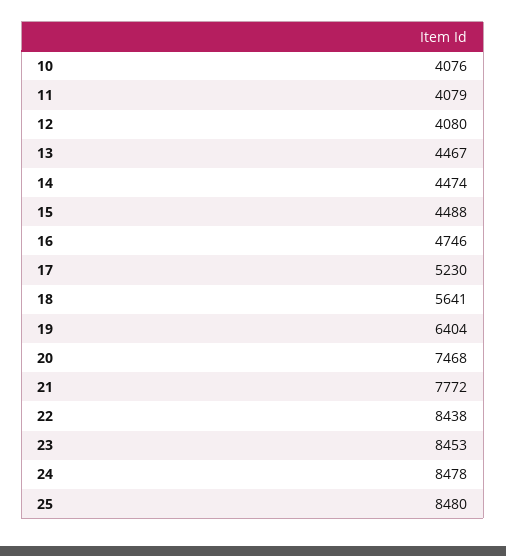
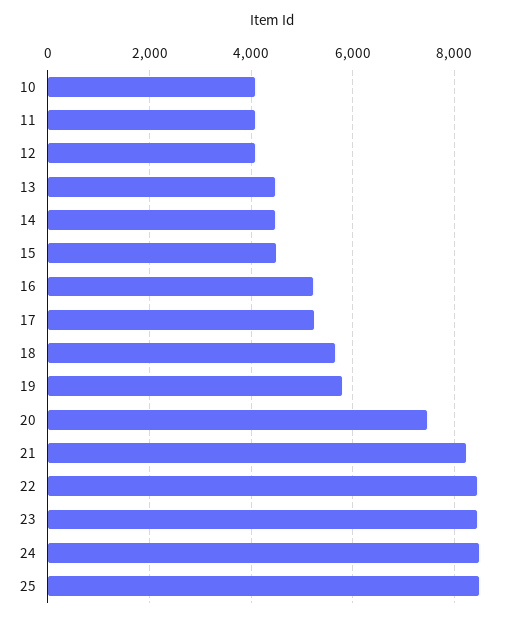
  {
    "10": 4076,
    "11": 4079,
    "12": 4080,
    "13": 4467,
    "14": 4474,
    "15": 4488,
-   "16": 4746,
+   "16": 5200,
    "17": 5230,
    "18": 5641,
-   "19": 6404,
+   "19": 5800,
    "20": 7468,
-   "21": 7772,
+   "21": 8200,
    "22": 8438,
    "23": 8453,
    "24": 8478,
    "25": 8480
  }

